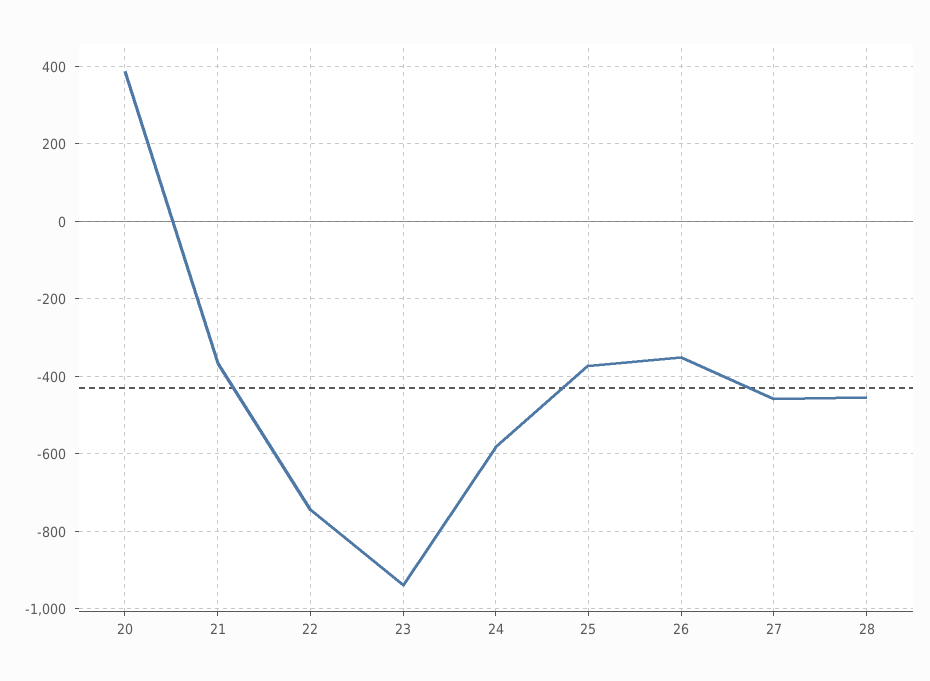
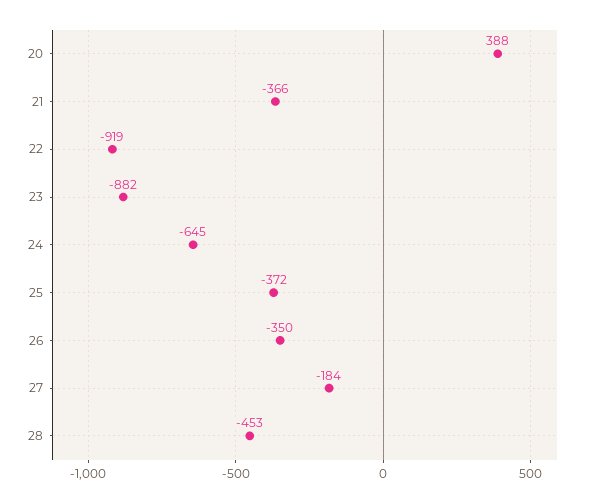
  {
    "20": 388,
    "21": -366,
-   "22": -740,
+   "22": -919,
-   "23": -940,
+   "23": -882,
-   "24": -580,
+   "24": -645,
    "25": -372,
    "26": -350,
-   "27": -460,
+   "27": -184,
    "28": -453
  }

